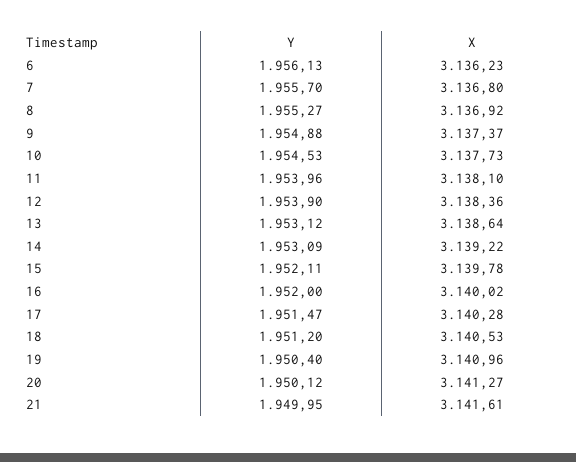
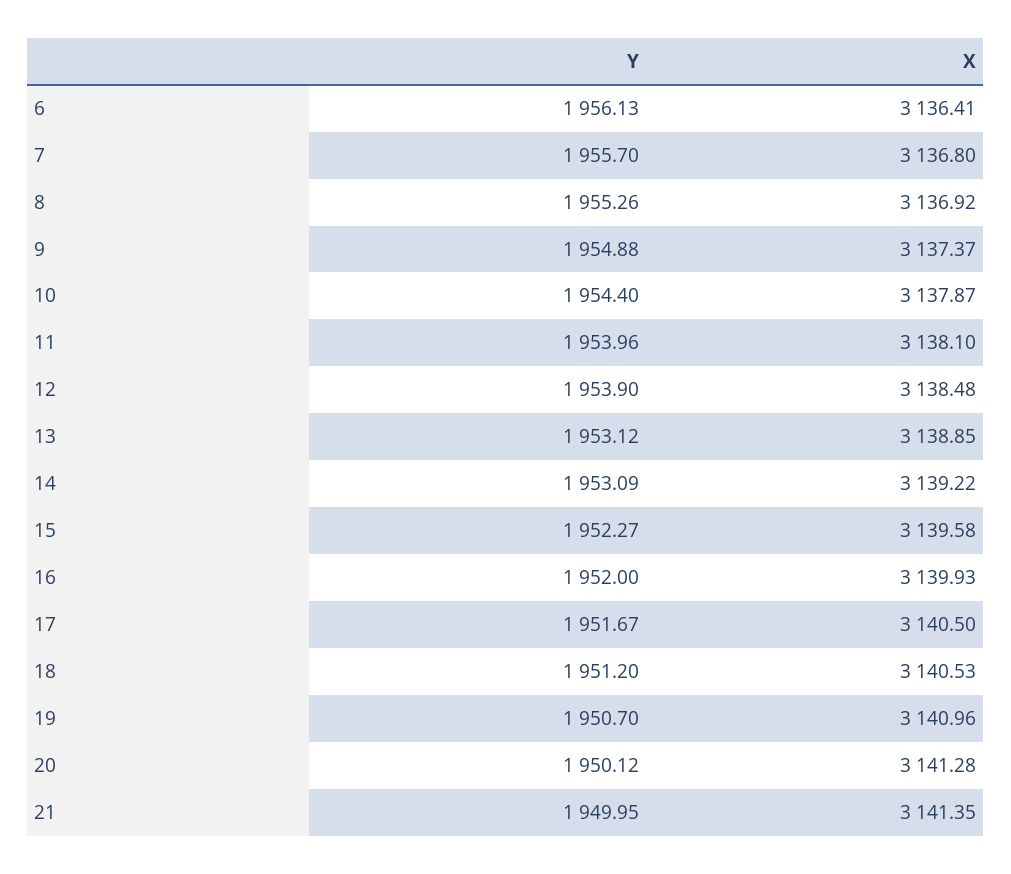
  {
    "Y": {
      "6": 1956.13,
      "7": 1955.7,
-     "8": 1955.27,
+     "8": 1955.26,
      "9": 1954.88,
-     "10": 1954.53,
+     "10": 1954.4,
      "11": 1953.96,
      "12": 1953.9,
      "13": 1953.12,
      "14": 1953.09,
-     "15": 1952.11,
+     "15": 1952.27,
      "16": 1952,
-     "17": 1951.47,
+     "17": 1951.67,
      "18": 1951.2,
-     "19": 1950.4,
+     "19": 1950.7,
      "20": 1950.12,
      "21": 1949.95
    },
    "X": {
-     "6": 3136.23,
+     "6": 3136.41,
      "7": 3136.8,
      "8": 3136.92,
      "9": 3137.37,
-     "10": 3137.73,
+     "10": 3137.87,
      "11": 3138.1,
-     "12": 3138.36,
+     "12": 3138.48,
-     "13": 3138.64,
+     "13": 3138.85,
      "14": 3139.22,
-     "15": 3139.78,
+     "15": 3139.58,
-     "16": 3140.02,
+     "16": 3139.93,
-     "17": 3140.28,
+     "17": 3140.5,
      "18": 3140.53,
      "19": 3140.96,
-     "20": 3141.27,
+     "20": 3141.28,
-     "21": 3141.61
+     "21": 3141.35
    }
  }

